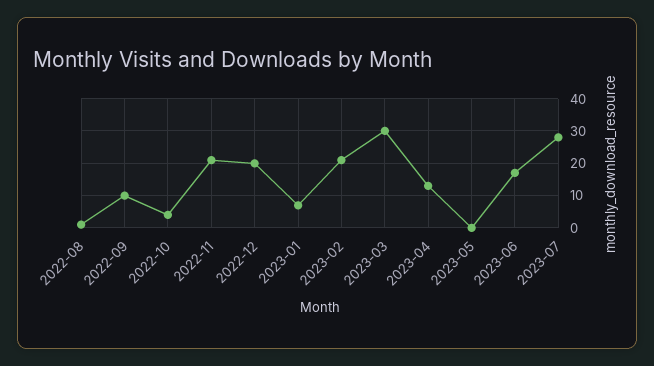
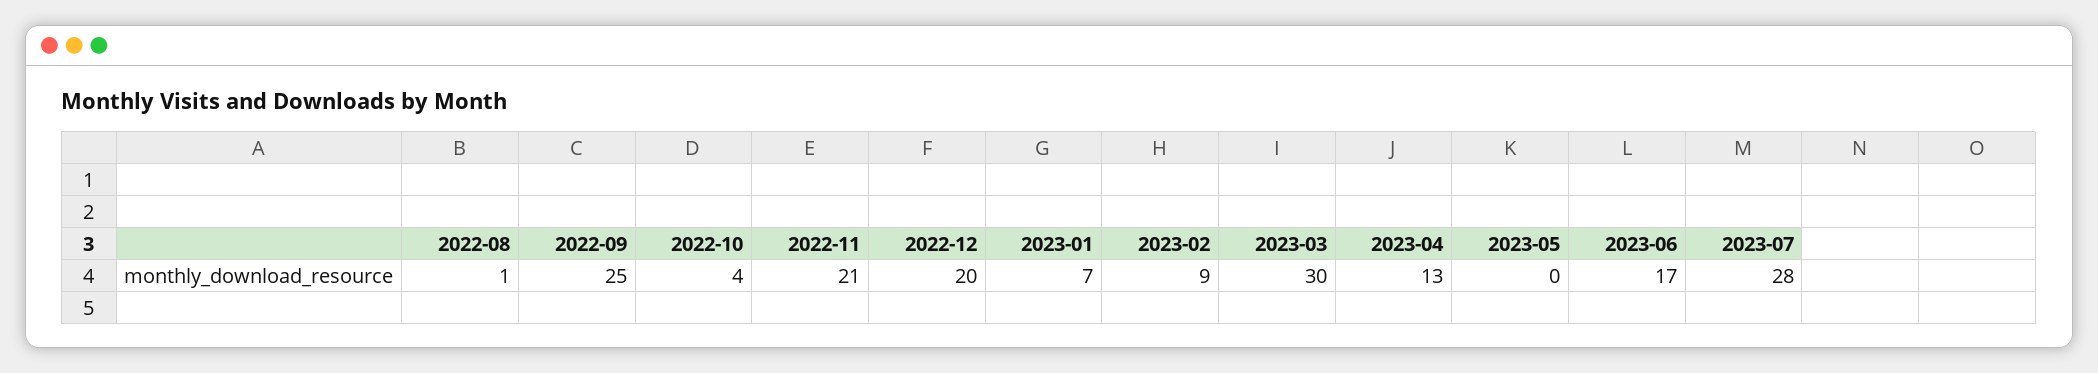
  {
    "2022-08": 1,
-   "2022-09": 10,
+   "2022-09": 25,
    "2022-10": 4,
    "2022-11": 21,
    "2022-12": 20,
    "2023-01": 7,
-   "2023-02": 20,
+   "2023-02": 9,
    "2023-03": 30,
    "2023-04": 13,
    "2023-05": 0,
    "2023-06": 17,
    "2023-07": 28
  }

